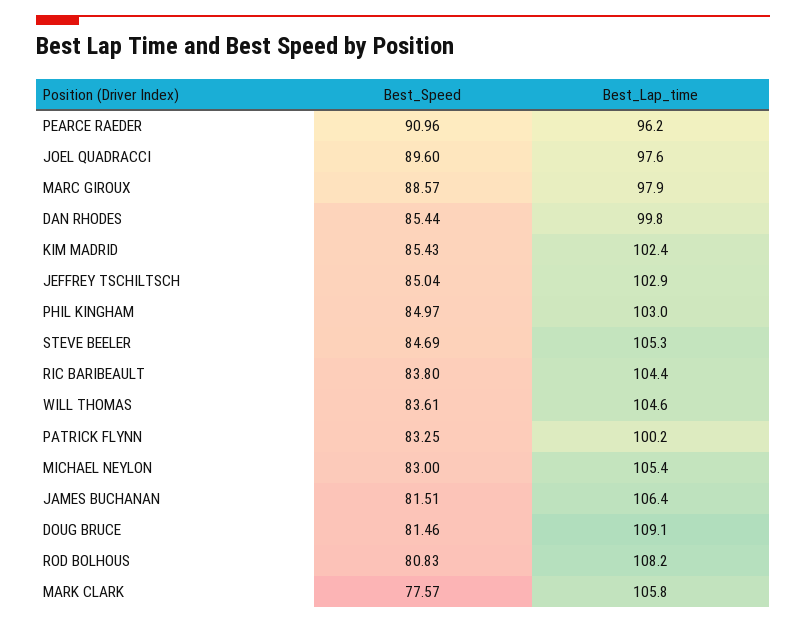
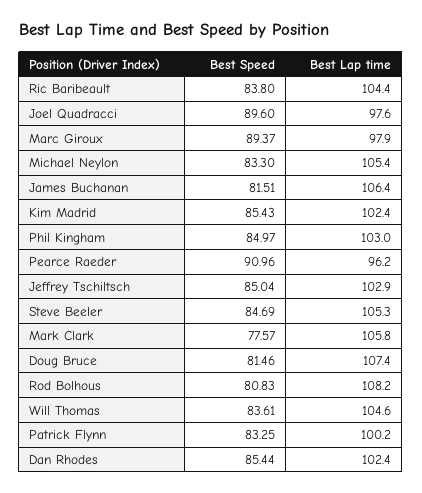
  {
    "Best_Speed": {
      "PEARCE RAEDER": 90.96,
      "JOEL QUADRACCI": 89.6,
-     "MARC GIROUX": 88.57,
+     "MARC GIROUX": 89.37,
      "DAN RHODES": 85.44,
      "KIM MADRID": 85.43,
      "JEFFREY TSCHILTSCH": 85.04,
      "PHIL KINGHAM": 84.97,
      "STEVE BEELER": 84.69,
      "RIC BARIBEAULT": 83.8,
      "WILL THOMAS": 83.61,
      "PATRICK FLYNN": 83.25,
-     "MICHAEL NEYLON": 83,
+     "MICHAEL NEYLON": 83.3,
      "JAMES BUCHANAN": 81.51,
      "DOUG BRUCE": 81.46,
      "ROD BOLHOUS": 80.83,
      "MARK CLARK": 77.57
    },
    "Best_Lap_time": {
      "PEARCE RAEDER": 96.2,
      "JOEL QUADRACCI": 97.6,
      "MARC GIROUX": 97.9,
-     "DAN RHODES": 99.8,
+     "DAN RHODES": 102.4,
      "KIM MADRID": 102.4,
      "JEFFREY TSCHILTSCH": 102.9,
      "PHIL KINGHAM": 103,
      "STEVE BEELER": 105.3,
      "RIC BARIBEAULT": 104.4,
      "WILL THOMAS": 104.6,
      "PATRICK FLYNN": 100.2,
      "MICHAEL NEYLON": 105.4,
      "JAMES BUCHANAN": 106.4,
-     "DOUG BRUCE": 109.1,
+     "DOUG BRUCE": 107.4,
      "ROD BOLHOUS": 108.2,
      "MARK CLARK": 105.8
    }
  }

